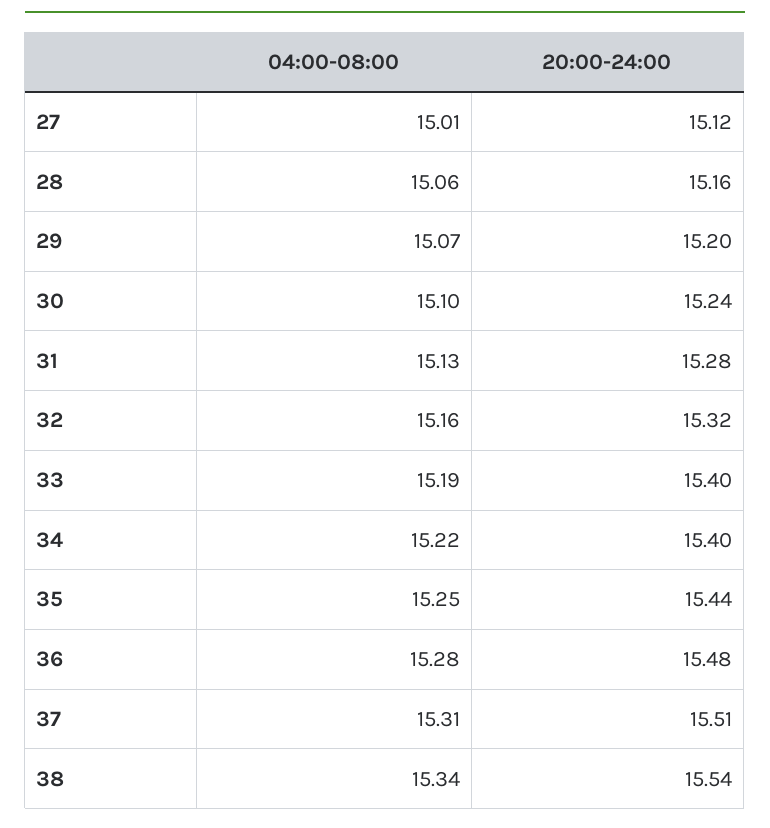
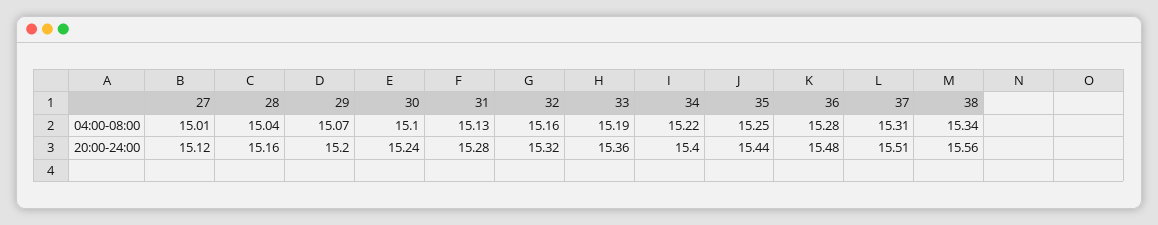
  {
    "04:00-08:00": {
      "27": 15.01,
-     "28": 15.06,
+     "28": 15.04,
      "29": 15.07,
      "30": 15.1,
      "31": 15.13,
      "32": 15.16,
      "33": 15.19,
      "34": 15.22,
      "35": 15.25,
      "36": 15.28,
      "37": 15.31,
      "38": 15.34
    },
    "20:00-24:00": {
      "27": 15.12,
      "28": 15.16,
      "29": 15.2,
      "30": 15.24,
      "31": 15.28,
      "32": 15.32,
-     "33": 15.4,
+     "33": 15.36,
      "34": 15.4,
      "35": 15.44,
      "36": 15.48,
      "37": 15.51,
-     "38": 15.54
+     "38": 15.56
    }
  }

